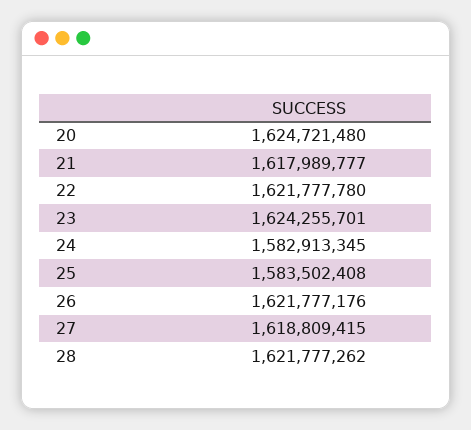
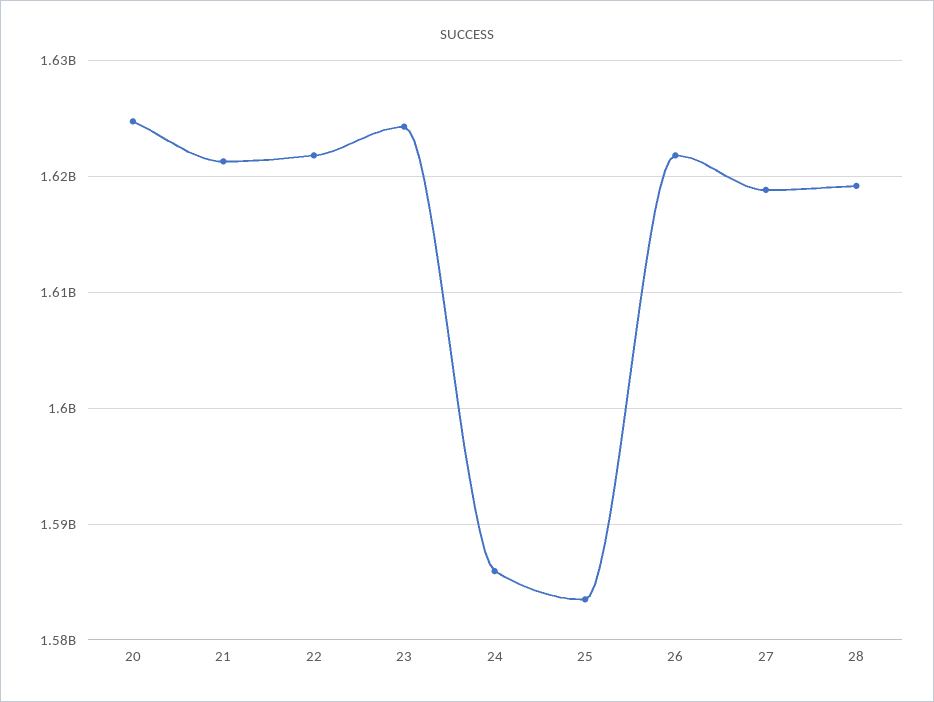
  {
    "20": 1624721480,
-   "21": 1617989777,
+   "21": 1621000000,
    "22": 1621777780,
    "23": 1624255701,
-   "24": 1582913345,
+   "24": 1586000000,
    "25": 1583502408,
    "26": 1621777176,
    "27": 1618809415,
-   "28": 1621777262
+   "28": 1619000000
  }

